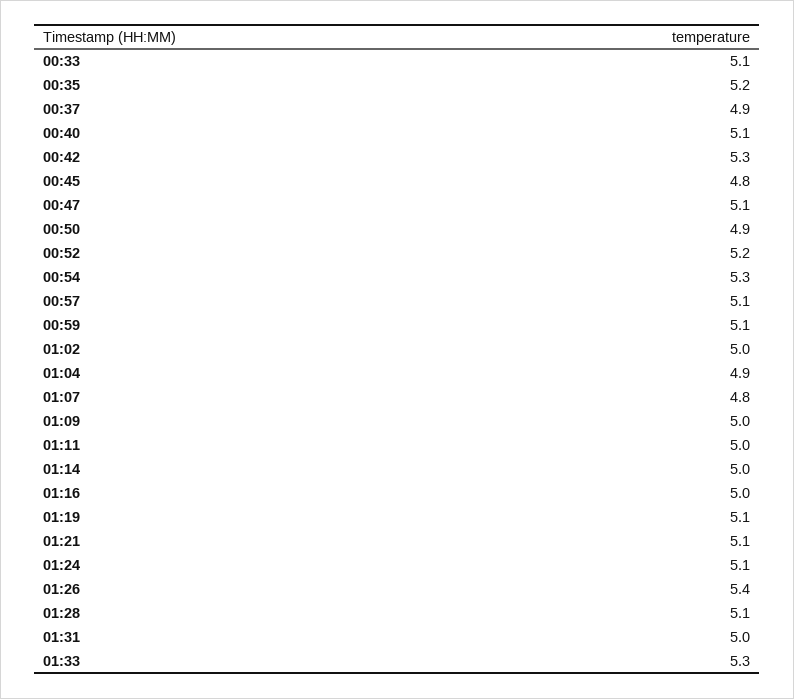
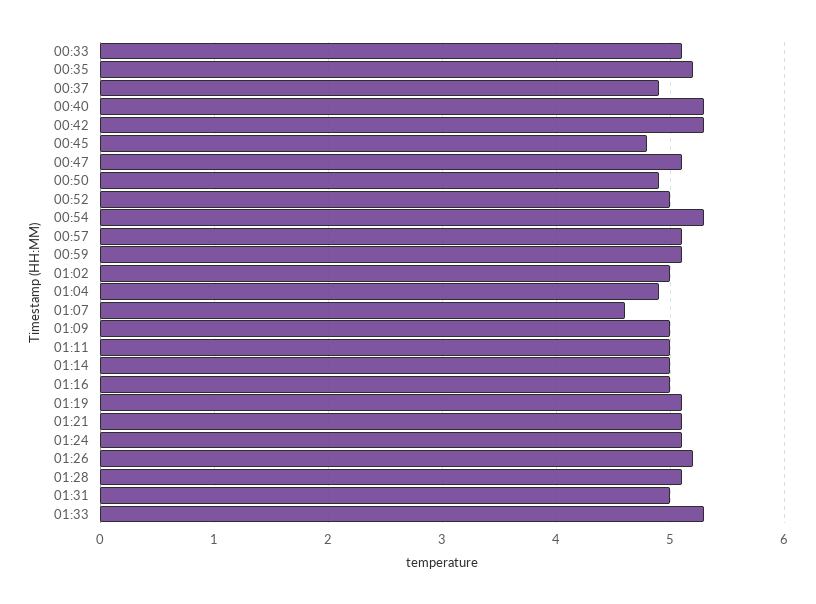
  {
    "00:33": 5.1,
    "00:35": 5.2,
    "00:37": 4.9,
-   "00:40": 5.1,
+   "00:40": 5.3,
    "00:42": 5.3,
    "00:45": 4.8,
    "00:47": 5.1,
    "00:50": 4.9,
-   "00:52": 5.2,
+   "00:52": 5,
    "00:54": 5.3,
    "00:57": 5.1,
    "00:59": 5.1,
    "01:02": 5,
    "01:04": 4.9,
-   "01:07": 4.8,
+   "01:07": 4.6,
    "01:09": 5,
    "01:11": 5,
    "01:14": 5,
    "01:16": 5,
    "01:19": 5.1,
    "01:21": 5.1,
    "01:24": 5.1,
-   "01:26": 5.4,
+   "01:26": 5.2,
    "01:28": 5.1,
    "01:31": 5,
    "01:33": 5.3
  }

